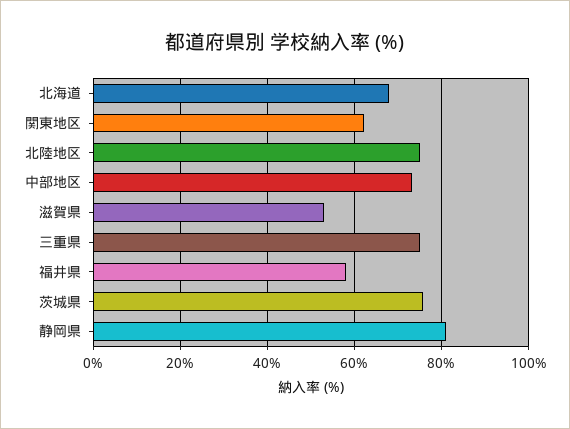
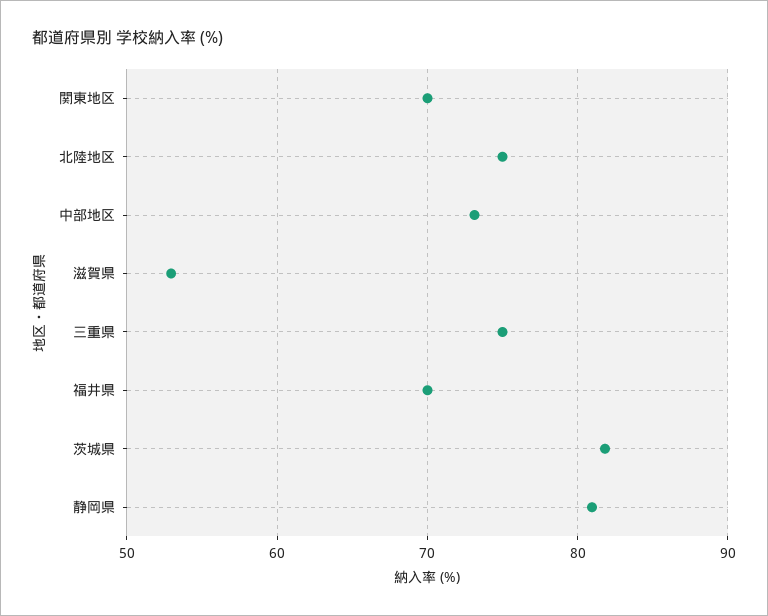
  {
-   "北海道": 68,
-   "関東地区": 62,
+   "関東地区": 70,
    "北陸地区": 75,
    "中部地区": 73,
    "滋賀県": 53,
    "三重県": 75,
-   "福井県": 58,
+   "福井県": 70,
-   "茨城県": 76,
+   "茨城県": 82,
    "静岡県": 81
  }

